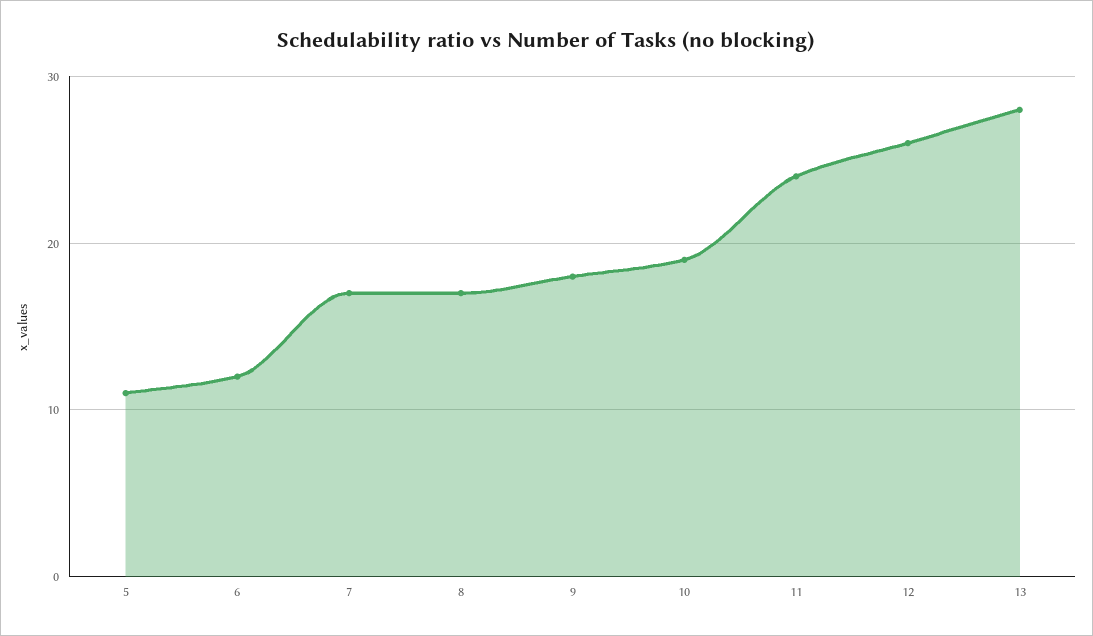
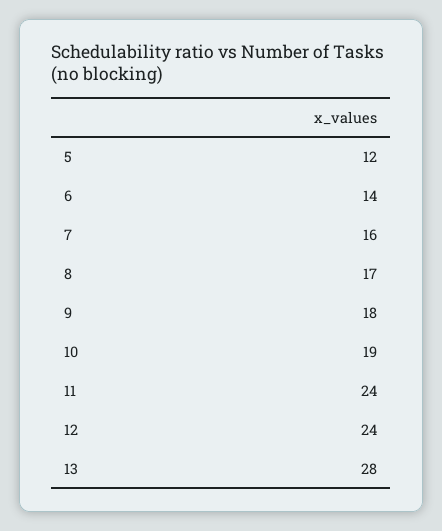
  {
-   "5": 11,
+   "5": 12,
-   "6": 12,
+   "6": 14,
-   "7": 17,
+   "7": 16,
    "8": 17,
    "9": 18,
    "10": 19,
    "11": 24,
-   "12": 26,
+   "12": 24,
    "13": 28
  }

